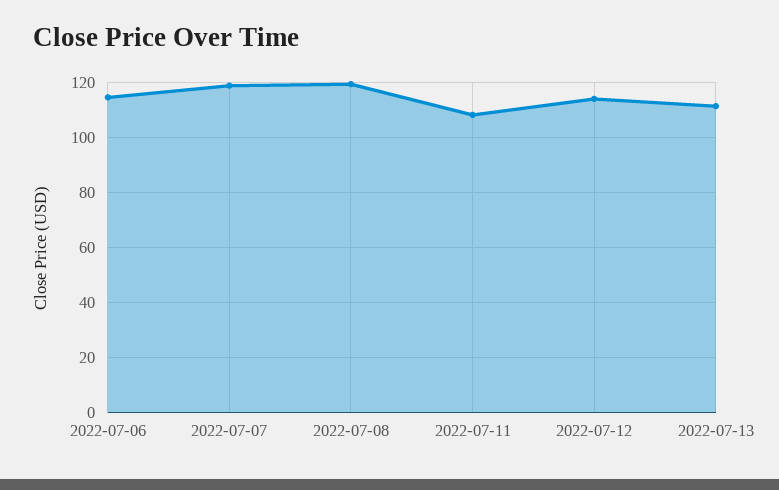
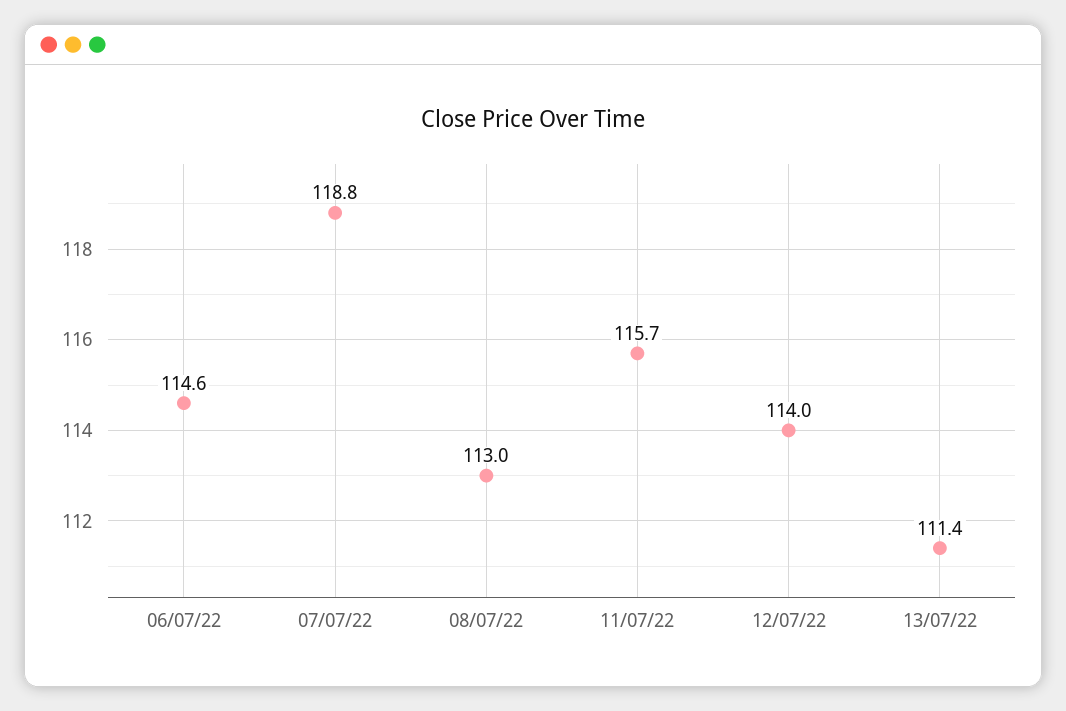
  {
    "2022-07-06": 114.6,
    "2022-07-07": 118.8,
-   "2022-07-08": 120,
+   "2022-07-08": 113,
-   "2022-07-11": 107.5,
+   "2022-07-11": 115.7,
    "2022-07-12": 114,
    "2022-07-13": 111.4
  }

